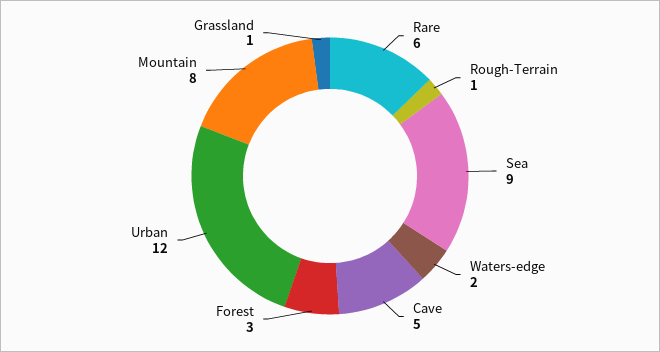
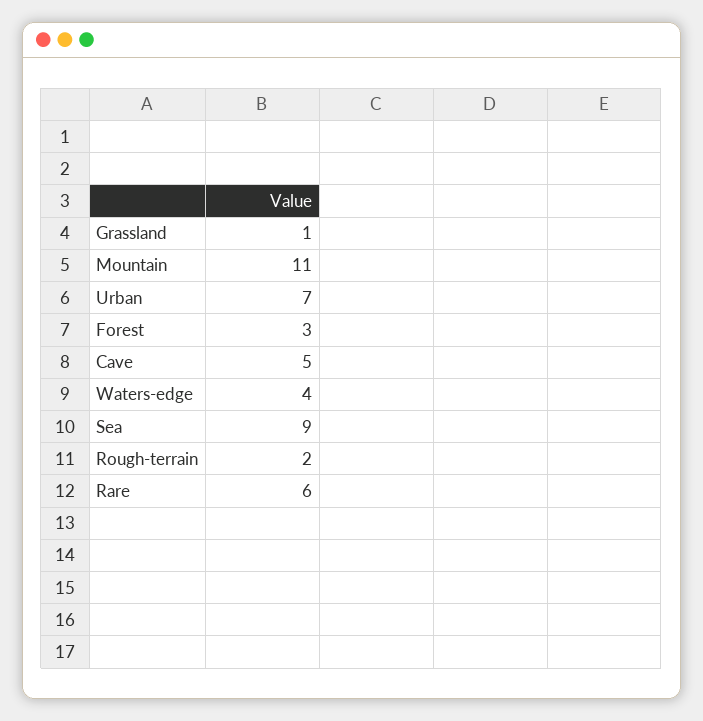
  {
    "Rare": 6,
-   "Rough-Terrain": 1,
+   "Rough-Terrain": 2,
    "Sea": 9,
-   "Waters-edge": 2,
+   "Waters-edge": 4,
    "Cave": 5,
    "Forest": 3,
-   "Urban": 12,
+   "Urban": 7,
-   "Mountain": 8,
+   "Mountain": 11,
    "Grassland": 1
  }

